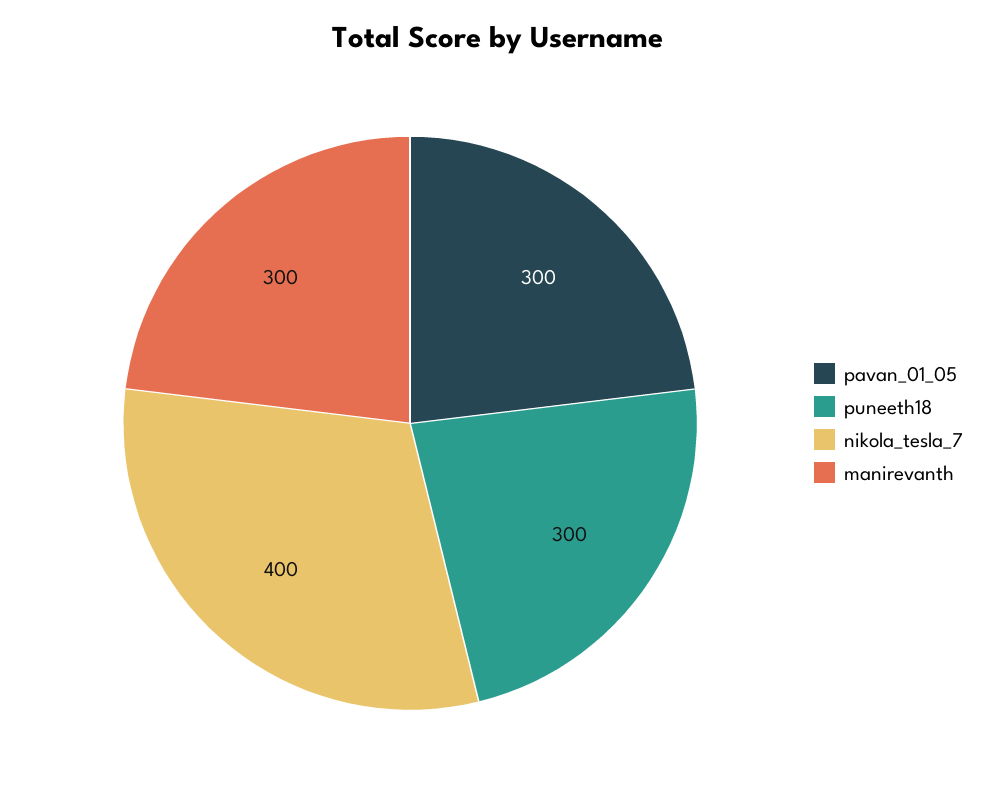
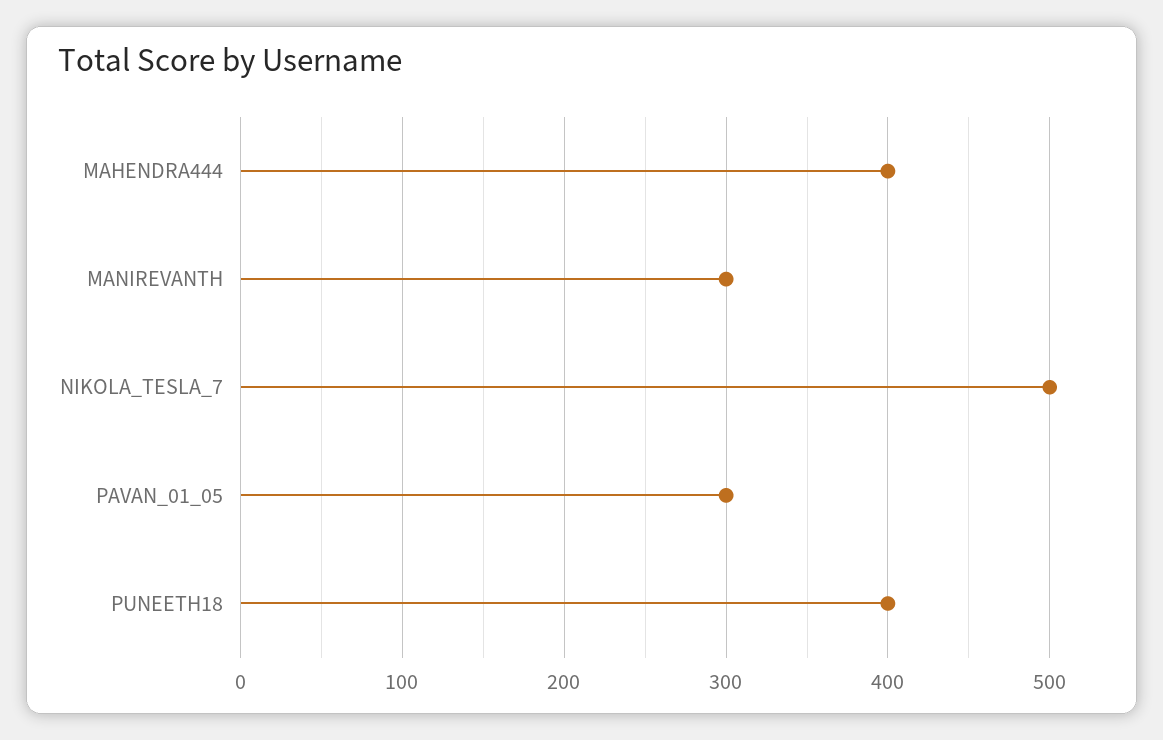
  {
    "pavan_01_05": 300,
-   "puneeth18": 300,
+   "puneeth18": 400,
-   "nikola_tesla_7": 400,
+   "nikola_tesla_7": 500,
-   "manirevanth": 300
+   "manirevanth": 300,
+   "MAHENDRA444": 400
  }

